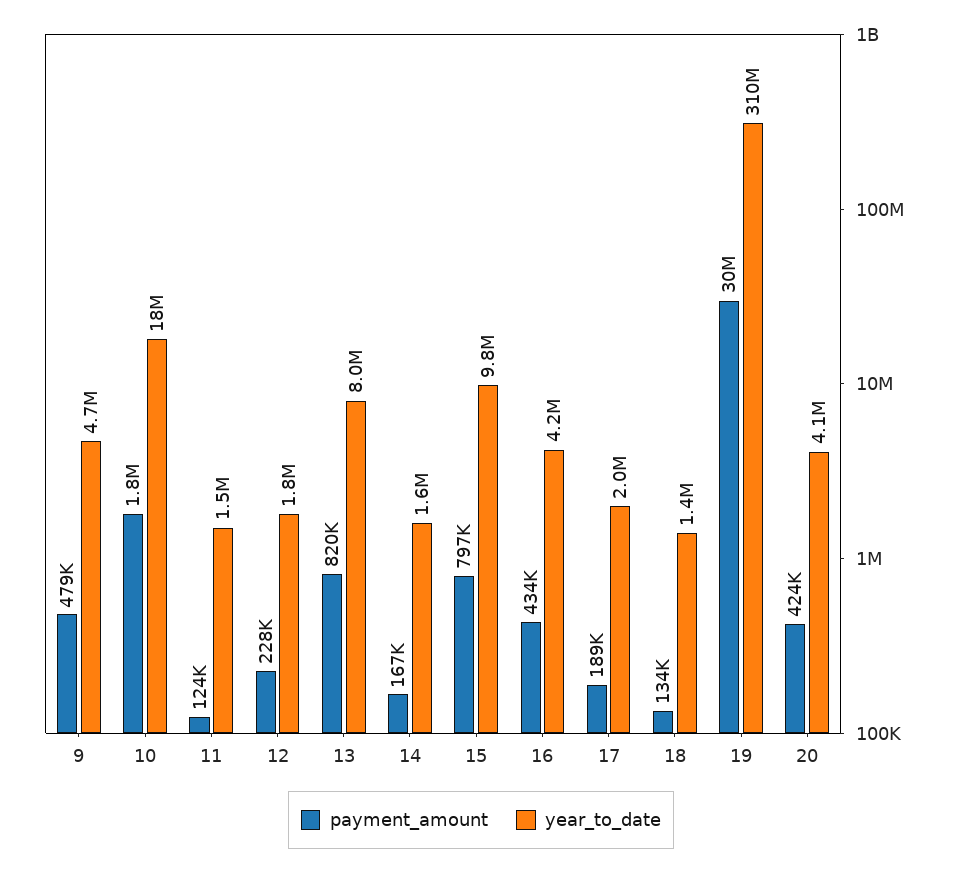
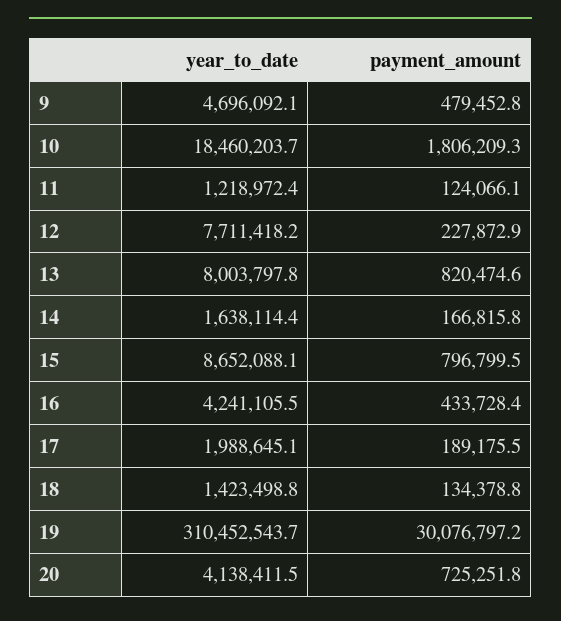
  {
    "payment_amount": {
      "9": 479452.8,
      "10": 1806209.3,
      "11": 124066.1,
      "12": 227872.9,
      "13": 820474.6,
      "14": 166815.8,
      "15": 796799.5,
      "16": 433728.4,
      "17": 189175.5,
      "18": 134378.8,
      "19": 30076797.2,
-     "20": 424000
+     "20": 725251.8
    },
    "year_to_date": {
      "9": 4696092.1,
      "10": 18460203.7,
-     "11": 1500000,
+     "11": 1218972.4,
-     "12": 1800000,
+     "12": 7711418.2,
      "13": 8003797.8,
      "14": 1638114.4,
-     "15": 9800000,
+     "15": 8652088.1,
      "16": 4241105.5,
      "17": 1988645.1,
      "18": 1423498.8,
      "19": 310452543.7,
      "20": 4138411.5
    }
  }

